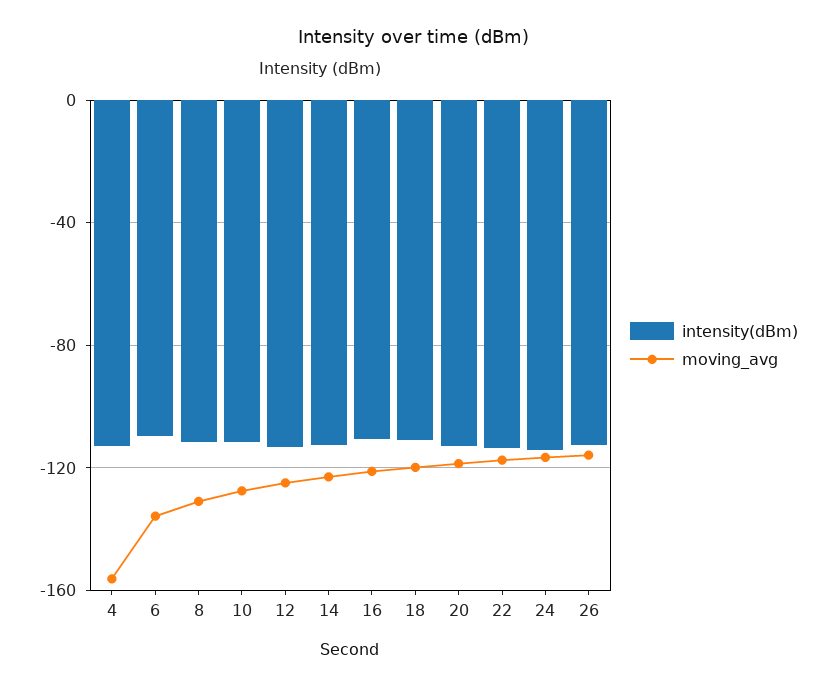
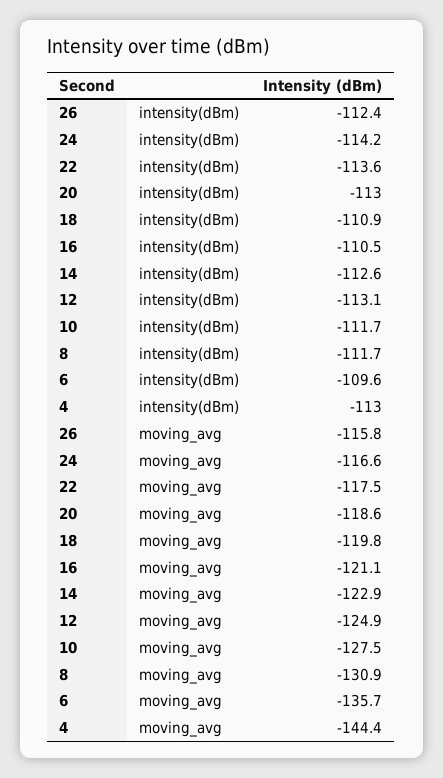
  {
    "intensity(dBm)": {
      "4": -113,
      "6": -109.6,
      "8": -111.7,
      "10": -111.7,
      "12": -113.1,
      "14": -112.6,
      "16": -110.5,
      "18": -110.9,
      "20": -113,
      "22": -113.6,
      "24": -114.2,
      "26": -112.4
    },
    "moving_avg": {
-     "4": -155,
+     "4": -144.4,
      "6": -135.7,
      "8": -130.9,
      "10": -127.5,
      "12": -124.9,
      "14": -122.9,
      "16": -121.1,
      "18": -119.8,
      "20": -118.6,
      "22": -117.5,
      "24": -116.6,
      "26": -115.8
    }
  }

